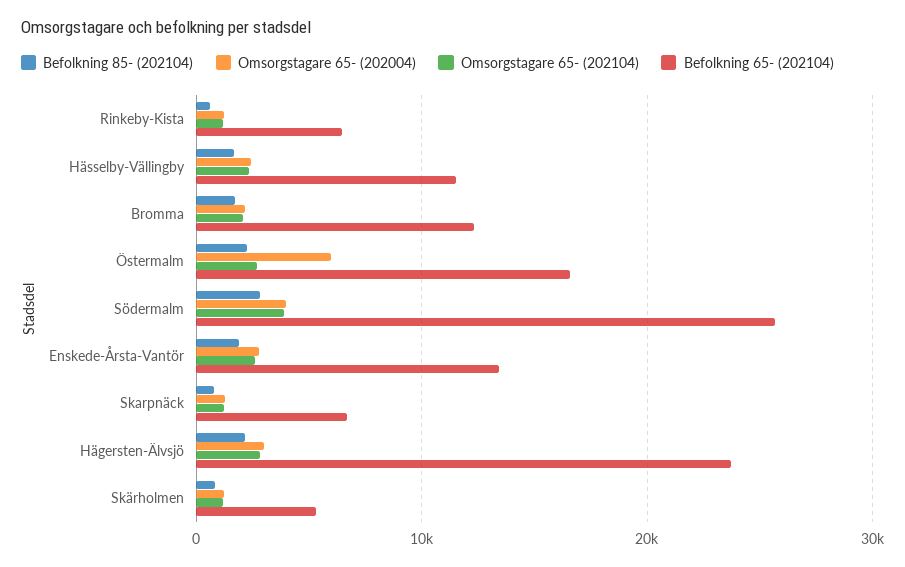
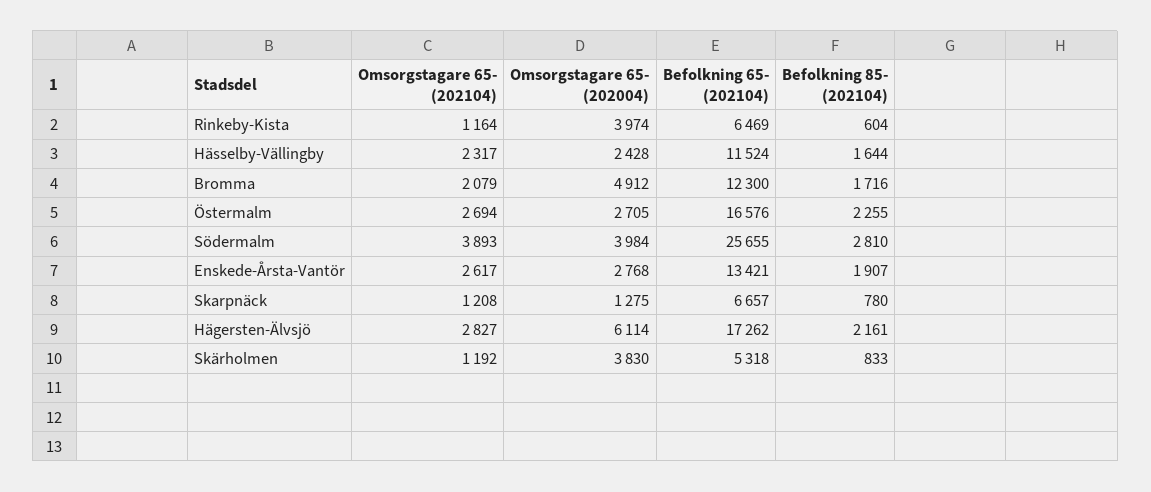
  {
    "Befolkning 85- (202104)": {
      "Rinkeby-Kista": 604,
      "Hässelby-Vällingby": 1644,
      "Bromma": 1716,
      "Östermalm": 2255,
      "Södermalm": 2810,
      "Enskede-Årsta-Vantör": 1907,
      "Skarpnäck": 780,
      "Hägersten-Älvsjö": 2161,
      "Skärholmen": 833
    },
    "Omsorgstagare 65- (202004)": {
-     "Rinkeby-Kista": 1000,
+     "Rinkeby-Kista": 3974,
      "Hässelby-Vällingby": 2428,
-     "Bromma": 2000,
+     "Bromma": 4912,
-     "Östermalm": 6000,
+     "Östermalm": 2705,
      "Södermalm": 3984,
      "Enskede-Årsta-Vantör": 2768,
      "Skarpnäck": 1275,
-     "Hägersten-Älvsjö": 3000,
+     "Hägersten-Älvsjö": 6114,
-     "Skärholmen": 1000
+     "Skärholmen": 3830
    },
    "Omsorgstagare 65- (202104)": {
      "Rinkeby-Kista": 1164,
      "Hässelby-Vällingby": 2317,
      "Bromma": 2079,
      "Östermalm": 2694,
      "Södermalm": 3893,
      "Enskede-Årsta-Vantör": 2617,
      "Skarpnäck": 1208,
      "Hägersten-Älvsjö": 2827,
      "Skärholmen": 1192
    },
    "Befolkning 65- (202104)": {
      "Rinkeby-Kista": 6469,
      "Hässelby-Vällingby": 11524,
      "Bromma": 12300,
      "Östermalm": 16576,
      "Södermalm": 25655,
      "Enskede-Årsta-Vantör": 13421,
      "Skarpnäck": 6657,
-     "Hägersten-Älvsjö": 24000,
+     "Hägersten-Älvsjö": 17262,
      "Skärholmen": 5318
    }
  }

